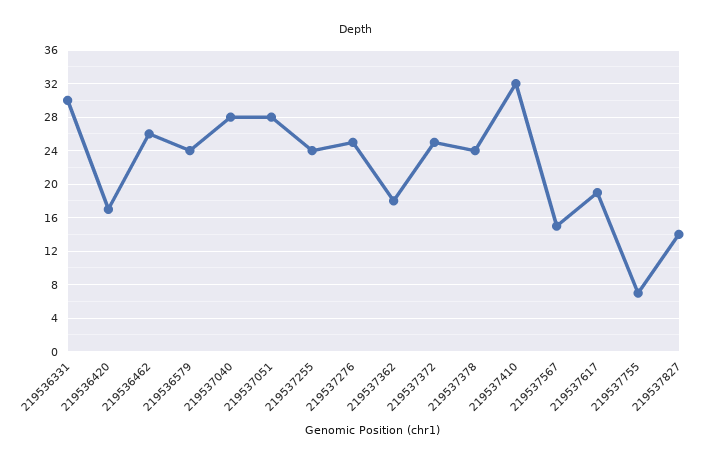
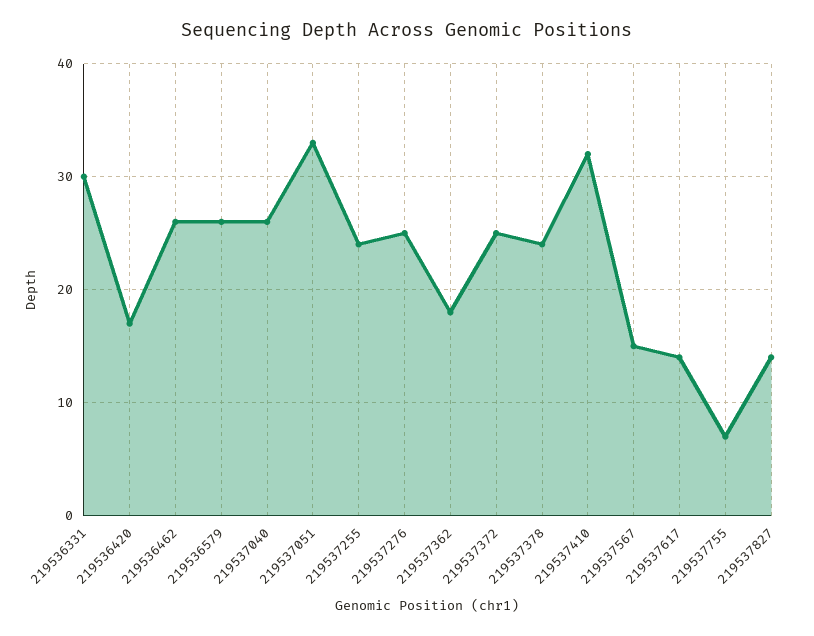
  {
    "219536331": 30,
    "219536420": 17,
    "219536462": 26,
-   "219536579": 24,
+   "219536579": 26,
-   "219537040": 28,
+   "219537040": 26,
-   "219537051": 28,
+   "219537051": 33,
    "219537255": 24,
    "219537276": 25,
    "219537362": 18,
    "219537372": 25,
    "219537378": 24,
    "219537410": 32,
    "219537567": 15,
-   "219537617": 19,
+   "219537617": 14,
    "219537755": 7,
    "219537827": 14
  }

